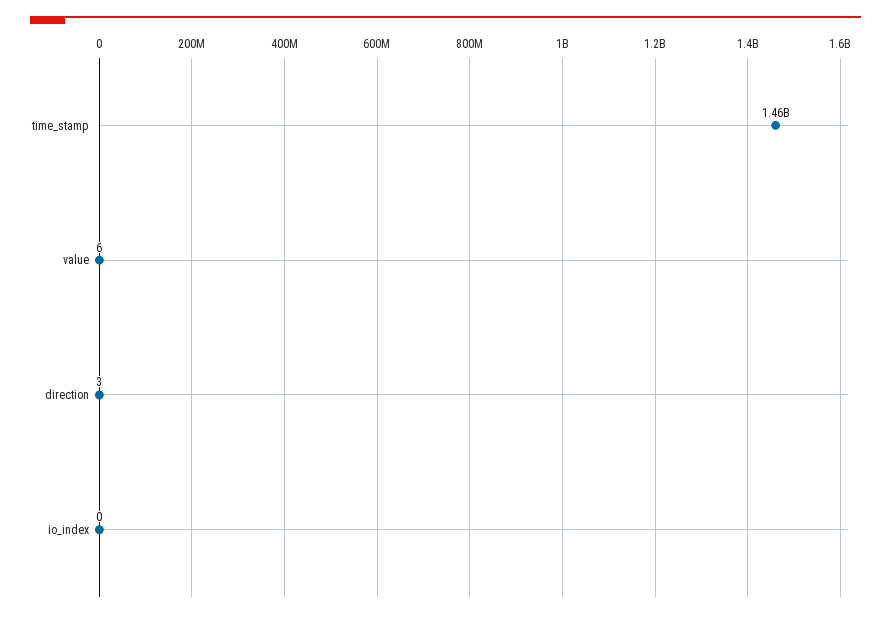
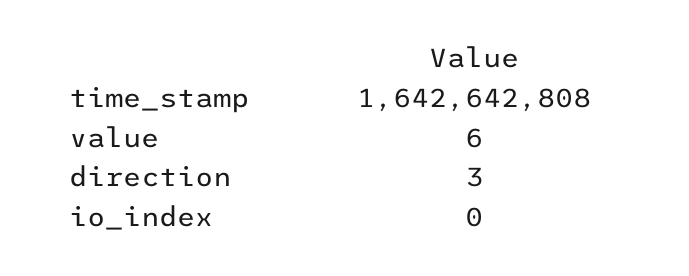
  {
-   "time_stamp": 1460000000,
+   "time_stamp": 1642642808,
    "value": 6,
    "direction": 3,
    "io_index": 0
  }

